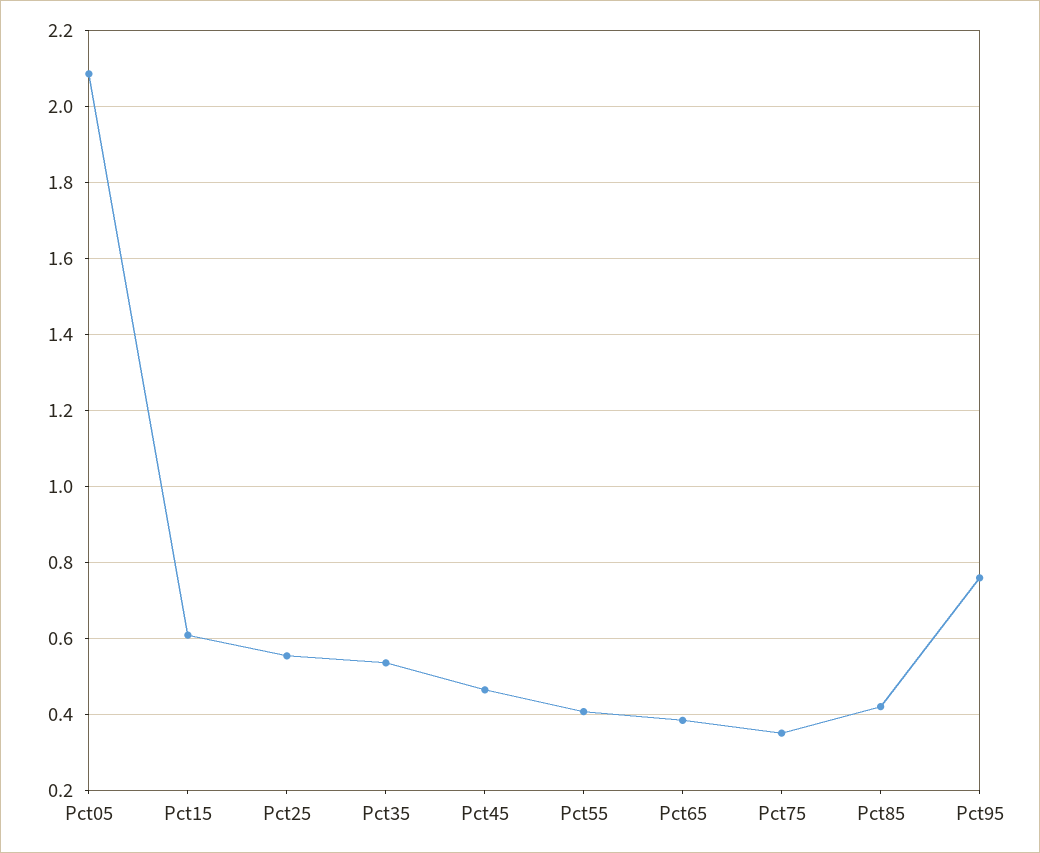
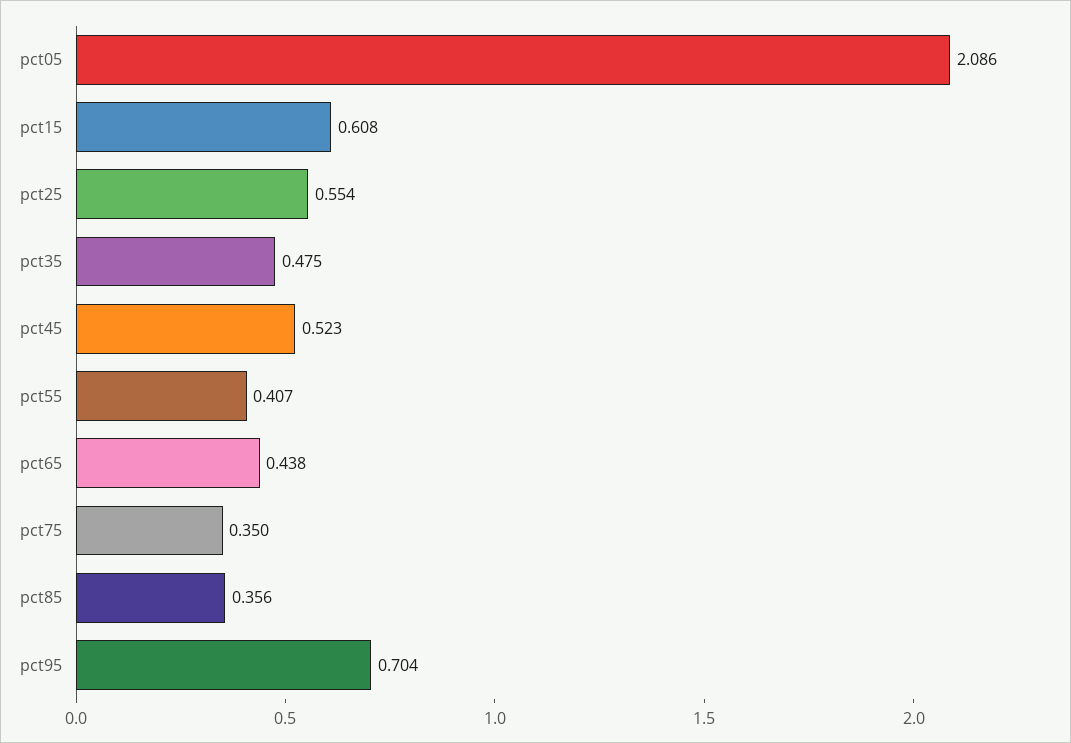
  {
    "Pct05": 2.086,
    "Pct15": 0.608,
    "Pct25": 0.554,
-   "Pct35": 0.54,
+   "Pct35": 0.475,
-   "Pct45": 0.46,
+   "Pct45": 0.523,
    "Pct55": 0.407,
-   "Pct65": 0.38,
+   "Pct65": 0.438,
    "Pct75": 0.35,
-   "Pct85": 0.42,
+   "Pct85": 0.356,
-   "Pct95": 0.76
+   "Pct95": 0.704
  }

